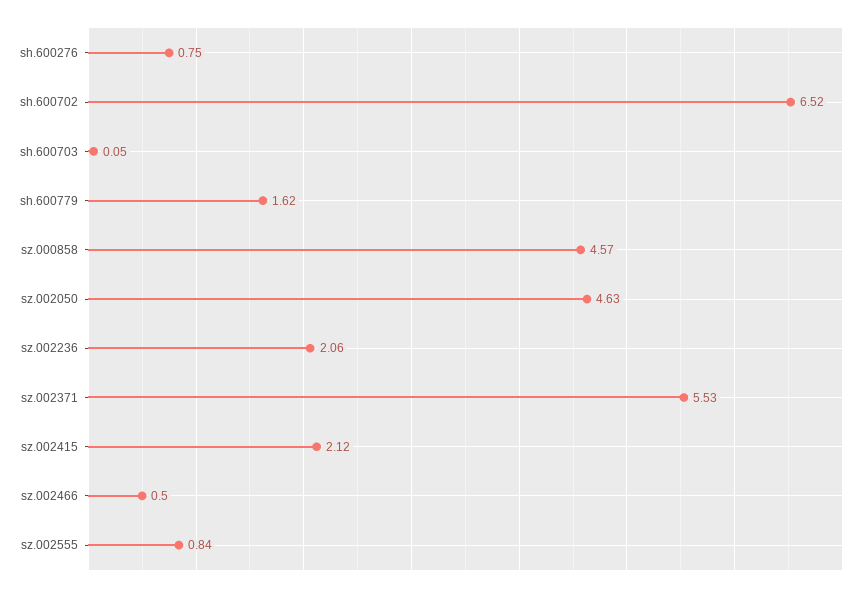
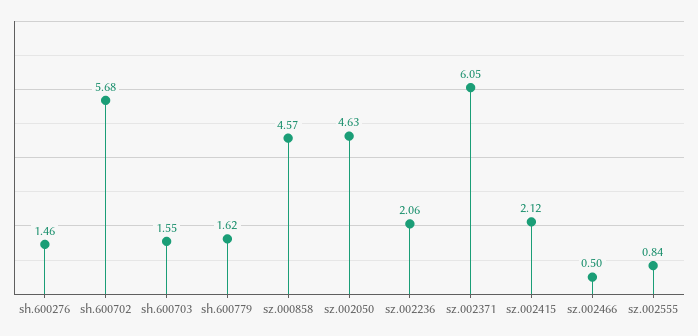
  {
-   "sh.600276": 0.75,
+   "sh.600276": 1.46,
-   "sh.600702": 6.52,
+   "sh.600702": 5.68,
-   "sh.600703": 0.05,
+   "sh.600703": 1.55,
    "sh.600779": 1.62,
    "sz.000858": 4.57,
    "sz.002050": 4.63,
    "sz.002236": 2.06,
-   "sz.002371": 5.53,
+   "sz.002371": 6.05,
    "sz.002415": 2.12,
    "sz.002466": 0.5,
    "sz.002555": 0.84
  }

